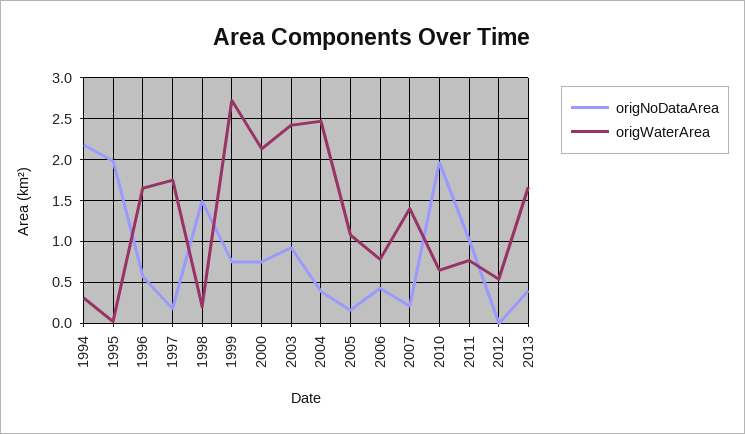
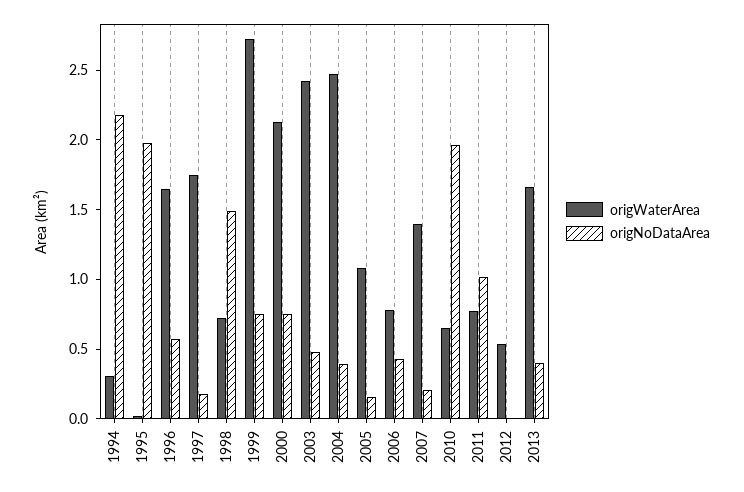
  {
    "origNoDataArea": {
      "1994": 2.2,
      "1995": 2,
      "1996": 0.6,
      "1997": 0.2,
      "1998": 1.5,
      "1999": 0.8,
      "2000": 0.8,
-     "2003": 0.9,
+     "2003": 0.5,
      "2004": 0.4,
      "2005": 0.2,
      "2006": 0.4,
      "2007": 0.2,
      "2010": 2,
      "2011": 1,
      "2012": 0,
      "2013": 0.4
    },
    "origWaterArea": {
      "1994": 0.3,
      "1995": 0,
      "1996": 1.7,
      "1997": 1.8,
-     "1998": 0.2,
+     "1998": 0.7,
      "1999": 2.7,
      "2000": 2.1,
      "2003": 2.4,
      "2004": 2.5,
      "2005": 1.1,
      "2006": 0.8,
      "2007": 1.4,
      "2010": 0.7,
      "2011": 0.8,
      "2012": 0.5,
      "2013": 1.7
    }
  }

